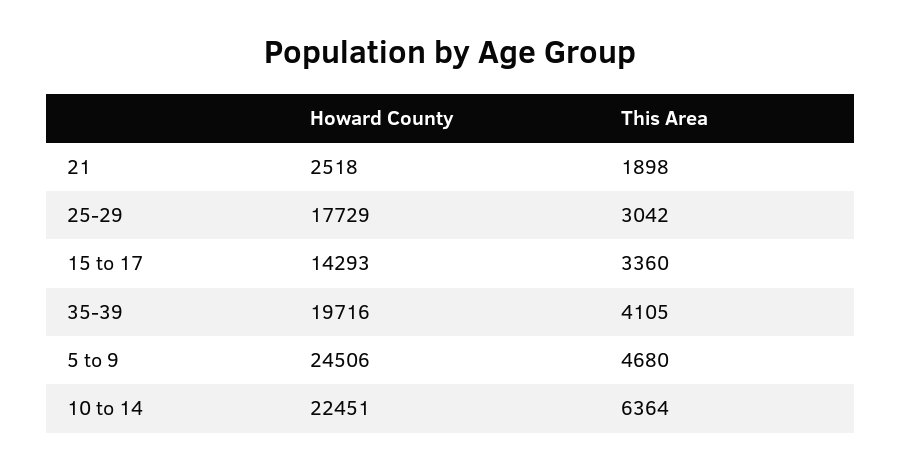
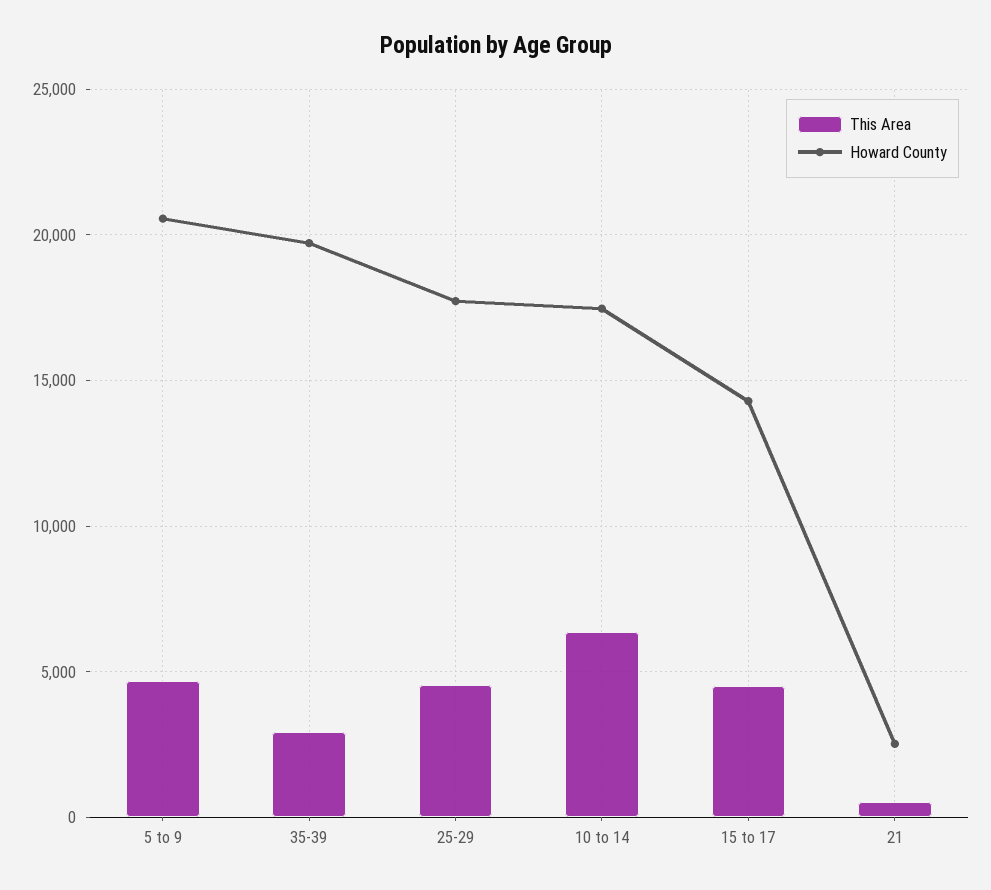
  {
    "Howard County": {
      "21": 2518,
      "25-29": 17729,
      "15 to 17": 14293,
      "35-39": 19716,
-     "5 to 9": 24506,
+     "5 to 9": 20500,
-     "10 to 14": 22451
+     "10 to 14": 17500
    },
    "This Area": {
-     "21": 1898,
+     "21": 500,
-     "25-29": 3042,
+     "25-29": 4500,
-     "15 to 17": 3360,
+     "15 to 17": 4500,
-     "35-39": 4105,
+     "35-39": 3000,
      "5 to 9": 4680,
      "10 to 14": 6364
    }
  }

